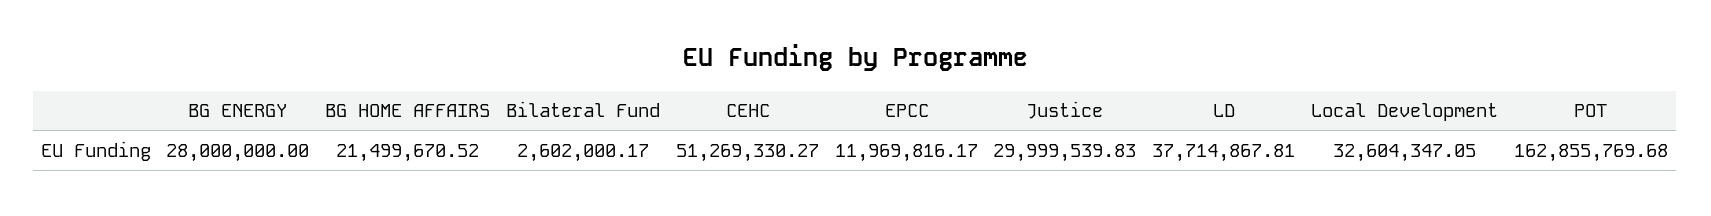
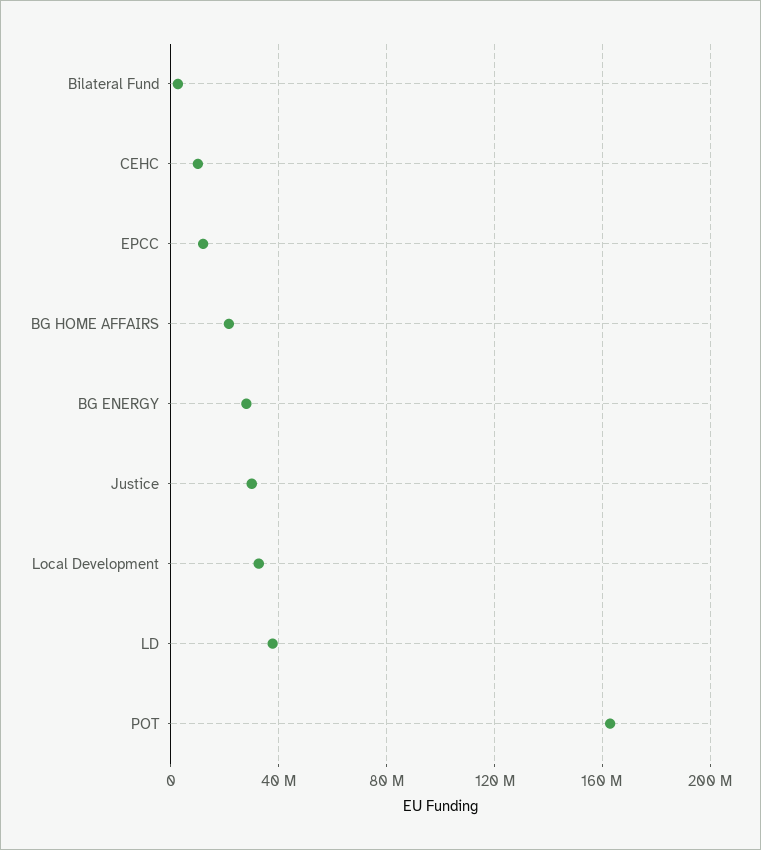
  {
    "BG ENERGY": 28000000,
    "BG HOME AFFAIRS": 21499670.52,
    "Bilateral Fund": 2602000.17,
-   "CEHC": 51269330.27,
+   "CEHC": 10000000,
    "EPCC": 11969816.17,
    "Justice": 29999539.83,
    "LD": 37714867.81,
    "Local Development": 32604347.05,
    "POT": 162855769.68
  }

